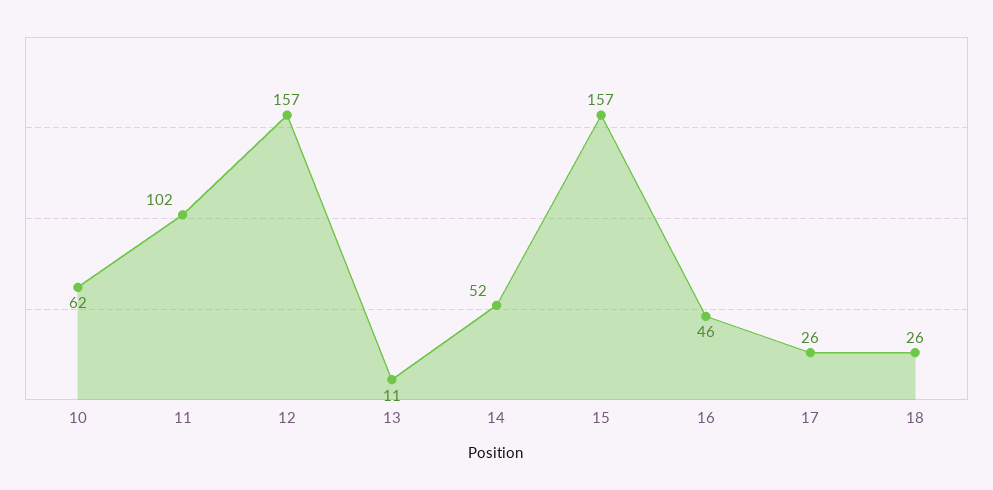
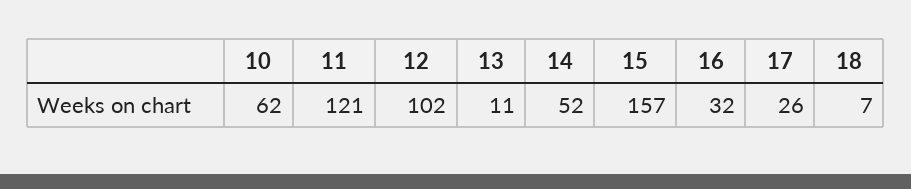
  {
    "10": 62,
-   "11": 102,
+   "11": 121,
-   "12": 157,
+   "12": 102,
    "13": 11,
    "14": 52,
    "15": 157,
-   "16": 46,
+   "16": 32,
    "17": 26,
-   "18": 26
+   "18": 7
  }

